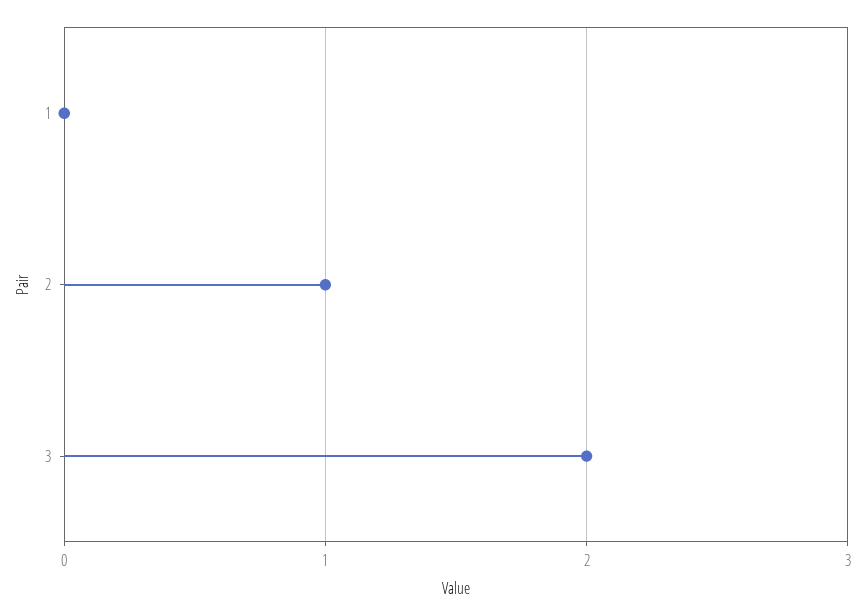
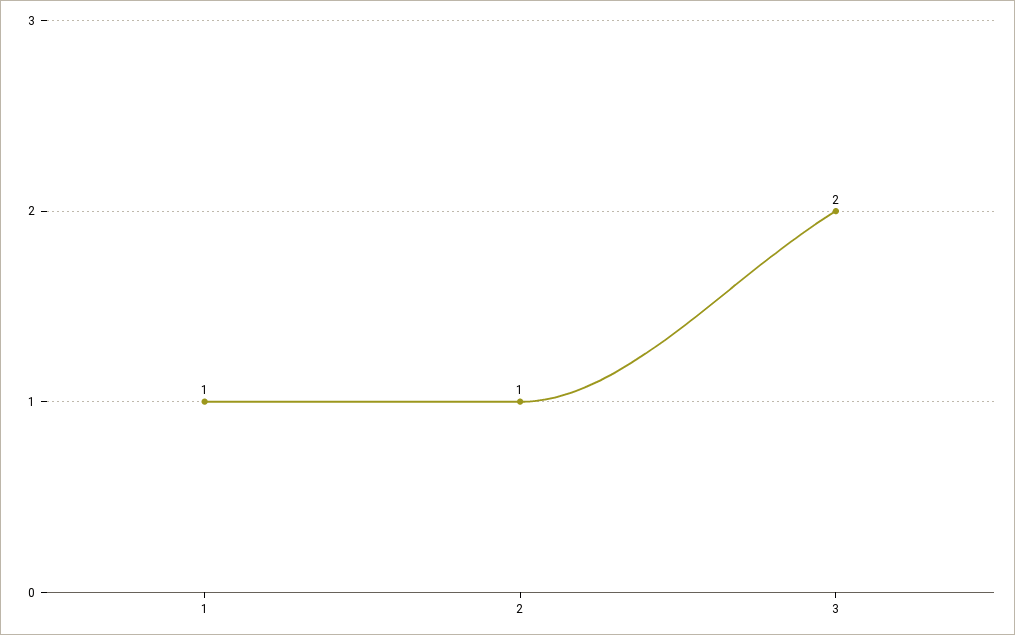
  {
-   "1": 0,
+   "1": 1,
    "2": 1,
    "3": 2
  }

